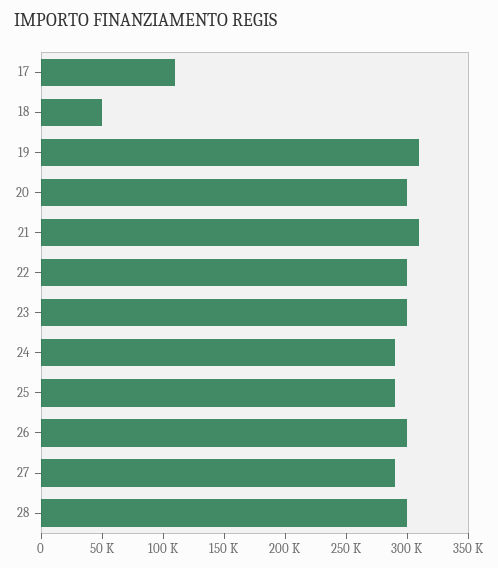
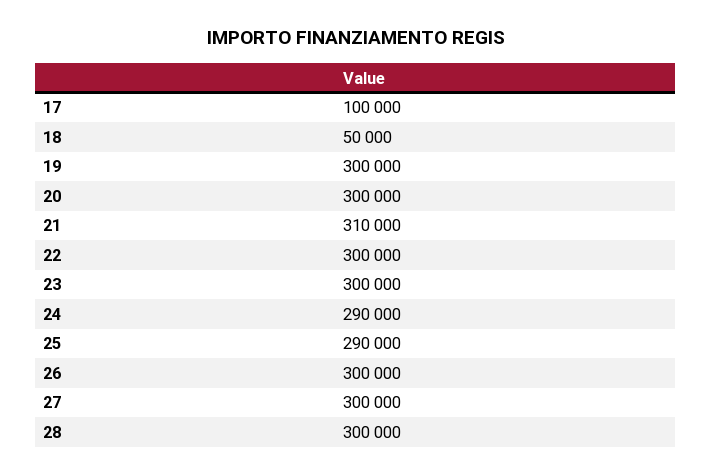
  {
-   "17": 110000,
+   "17": 100000,
    "18": 50000,
-   "19": 310000,
+   "19": 300000,
    "20": 300000,
    "21": 310000,
    "22": 300000,
    "23": 300000,
    "24": 290000,
    "25": 290000,
    "26": 300000,
-   "27": 290000,
+   "27": 300000,
    "28": 300000
  }

